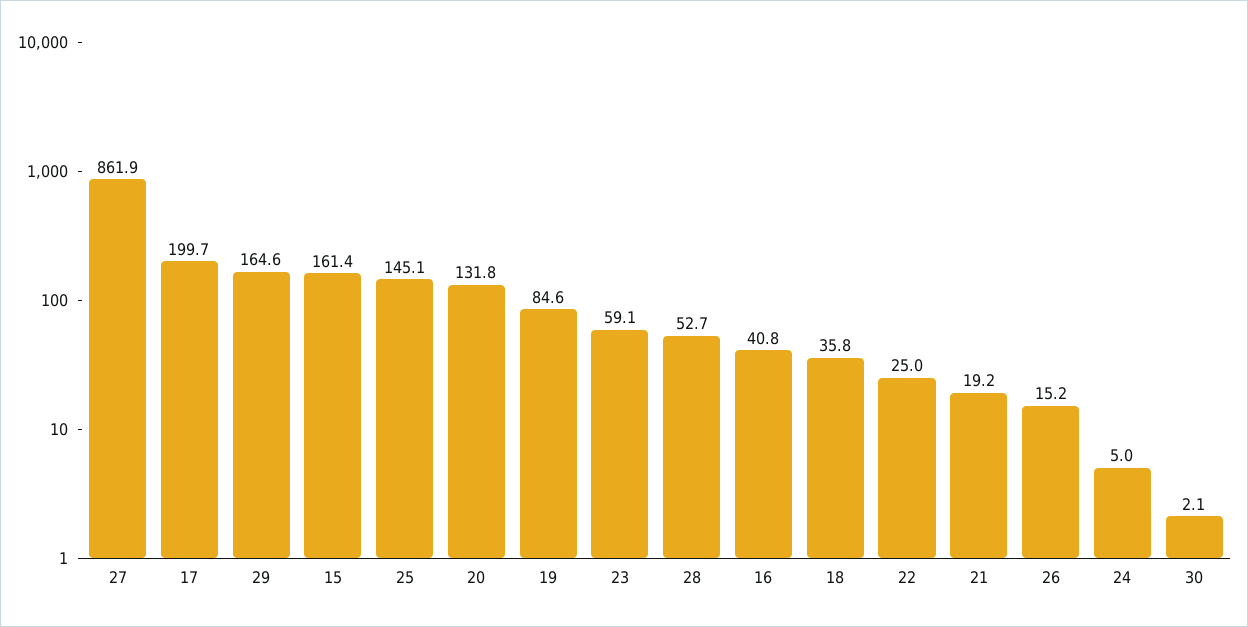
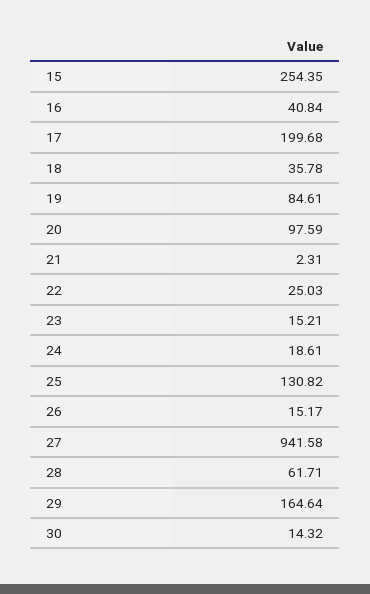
  {
-   "27": 861.9,
+   "27": 941.58,
    "17": 199.68,
    "29": 164.64,
-   "15": 161.4,
+   "15": 254.35,
-   "25": 145.1,
+   "25": 130.82,
-   "20": 131.8,
+   "20": 97.59,
    "19": 84.61,
-   "23": 59.1,
+   "23": 15.21,
-   "28": 52.7,
+   "28": 61.71,
    "16": 40.84,
    "18": 35.78,
    "22": 25.03,
-   "21": 19.2,
+   "21": 2.31,
    "26": 15.17,
-   "24": 5,
+   "24": 18.61,
-   "30": 2.1
+   "30": 14.32
  }

